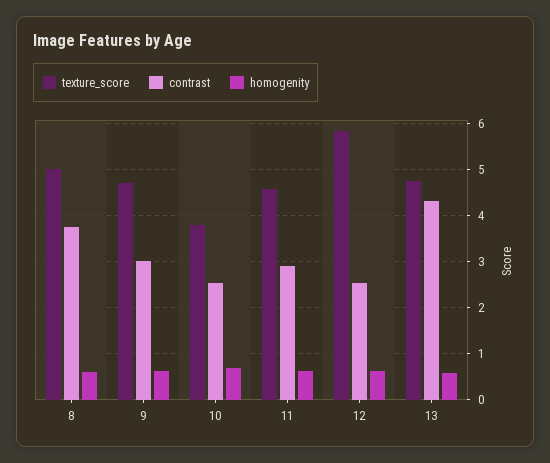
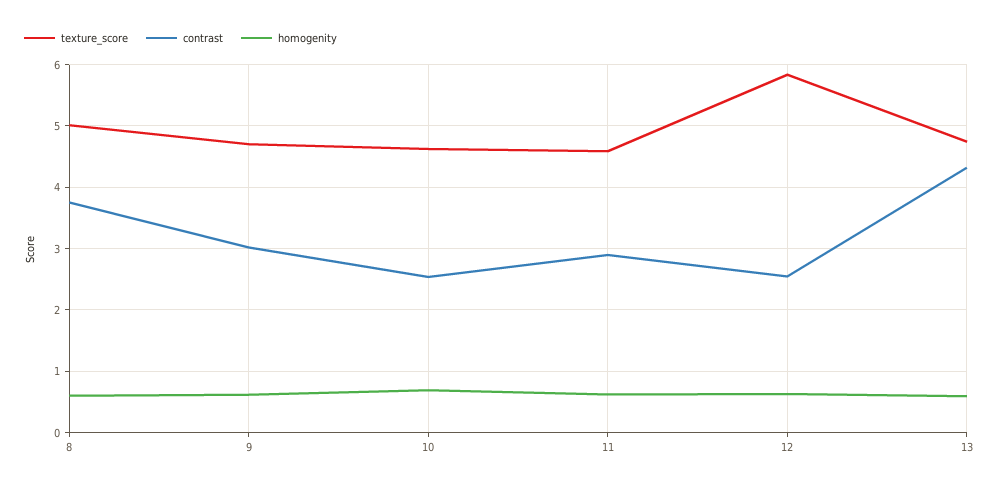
  {
    "texture_score": {
      "8": 5,
      "9": 4.7,
-     "10": 3.8,
+     "10": 4.6,
      "11": 4.6,
      "12": 5.8,
      "13": 4.7
    },
    "contrast": {
      "8": 3.8,
      "9": 3,
      "10": 2.5,
      "11": 2.9,
      "12": 2.5,
      "13": 4.3
    },
    "homogenity": {
      "8": 0.6,
      "9": 0.6,
      "10": 0.7,
      "11": 0.6,
      "12": 0.6,
      "13": 0.6
    }
  }

